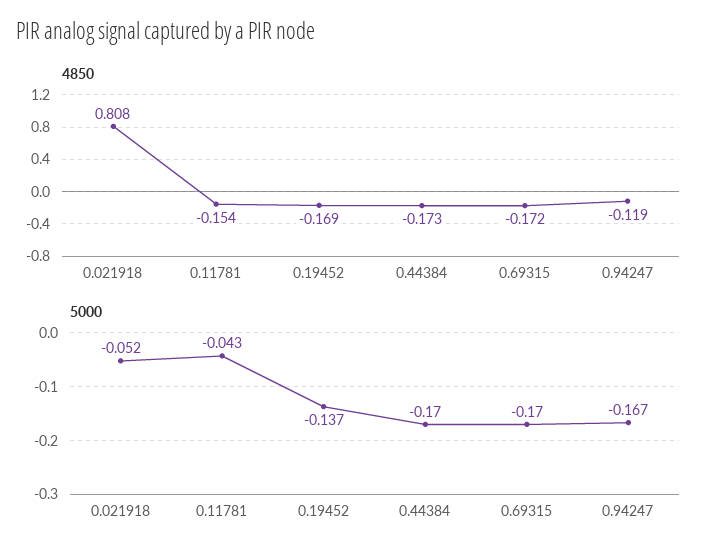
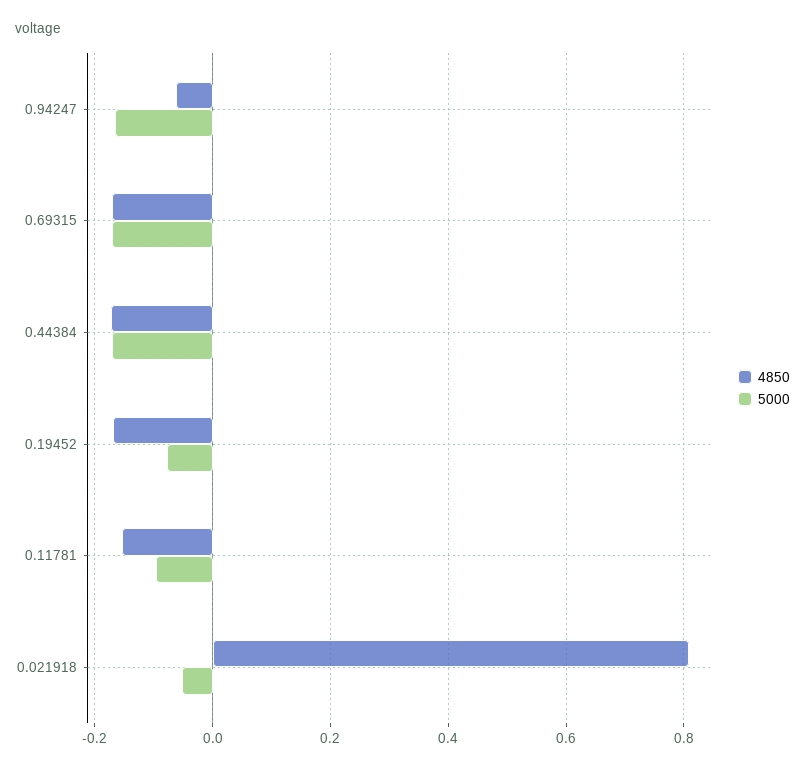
  {
    "4850": {
      "0.021918": 0.808,
      "0.11781": -0.154,
      "0.19452": -0.169,
      "0.44384": -0.173,
      "0.69315": -0.172,
-     "0.94247": -0.119
+     "0.94247": -0.06
    },
    "5000": {
      "0.021918": -0.052,
-     "0.11781": -0.043,
+     "0.11781": -0.1,
-     "0.19452": -0.137,
+     "0.19452": -0.08,
      "0.44384": -0.17,
      "0.69315": -0.17,
      "0.94247": -0.167
    }
  }

